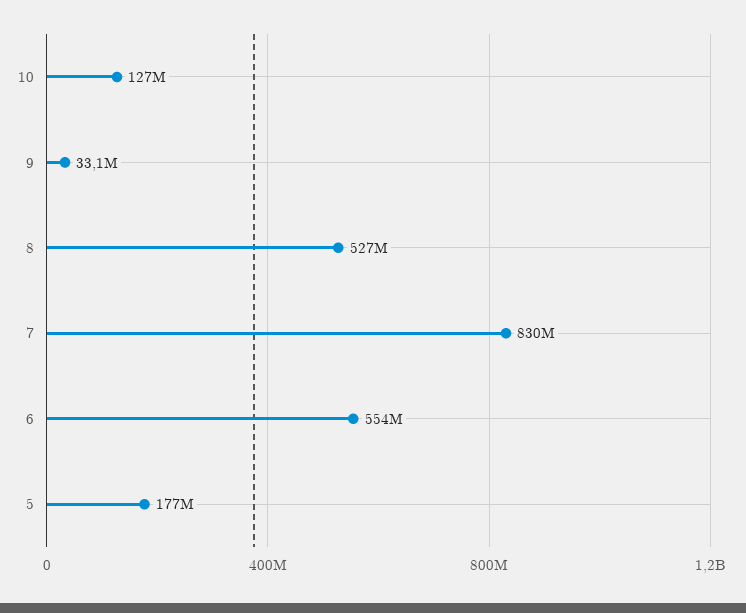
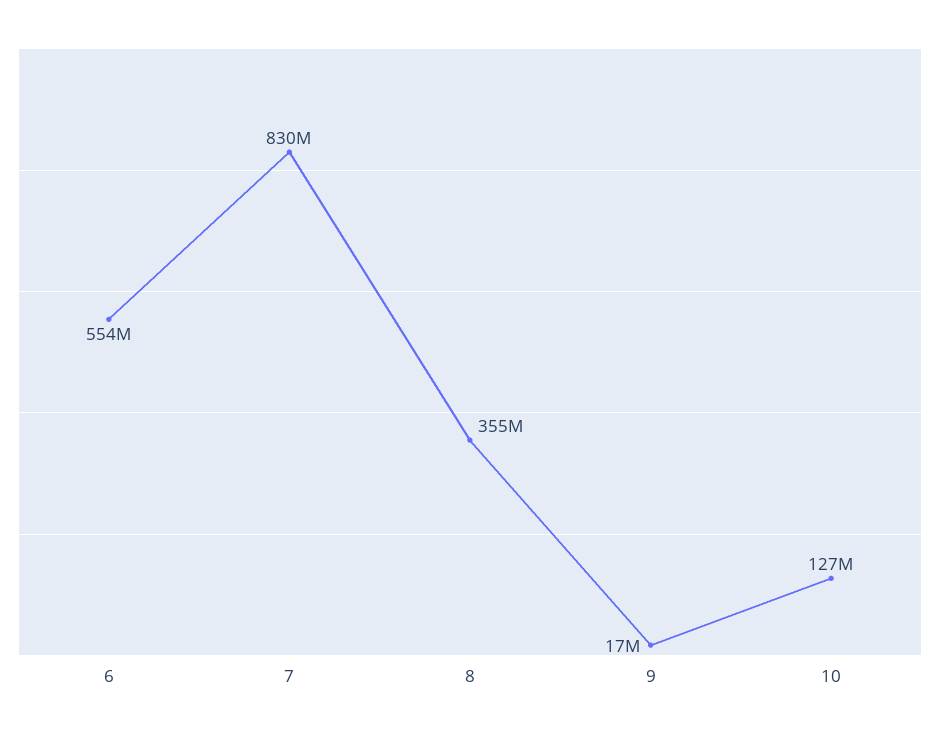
  {
    "10": 127000000,
-   "9": 33100000,
+   "9": 17000000,
-   "8": 527000000,
+   "8": 355000000,
    "7": 830000000,
-   "6": 554000000,
+   "6": 554000000
-   "5": 177000000
  }

